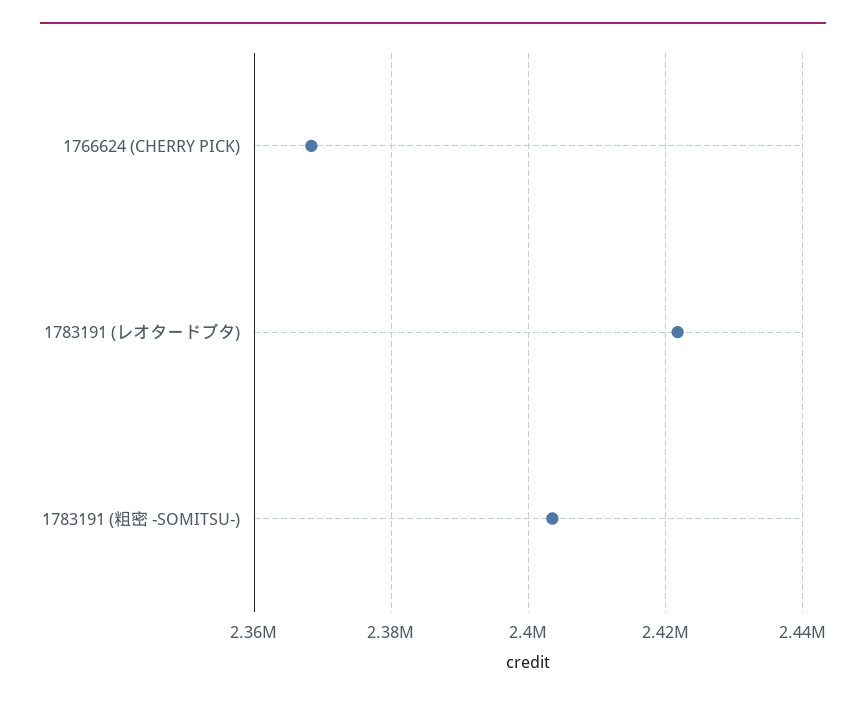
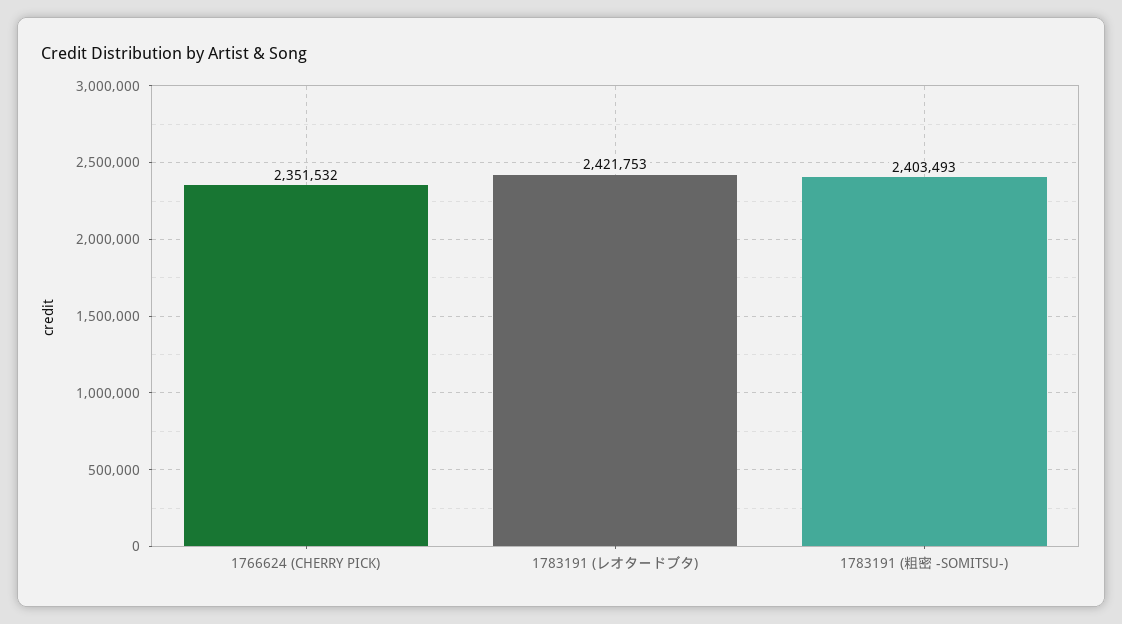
  {
-   "1766624 (CHERRY PICK)": 2368000,
+   "1766624 (CHERRY PICK)": 2351532,
    "1783191 (レオタードブタ)": 2421753,
    "1783191 (粗密 -SOMITSU-)": 2403493
  }

